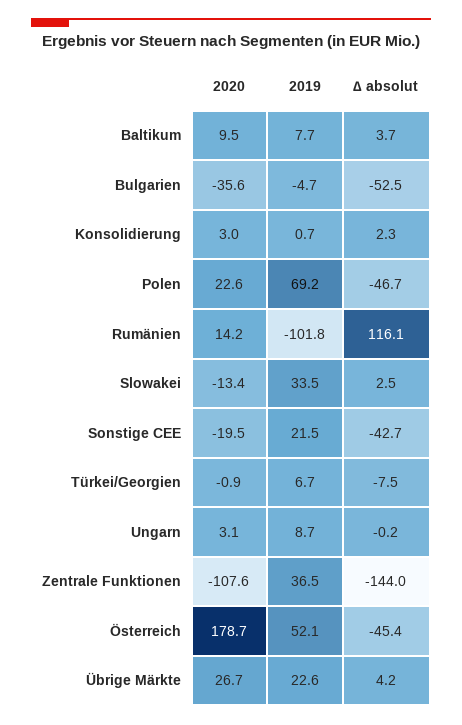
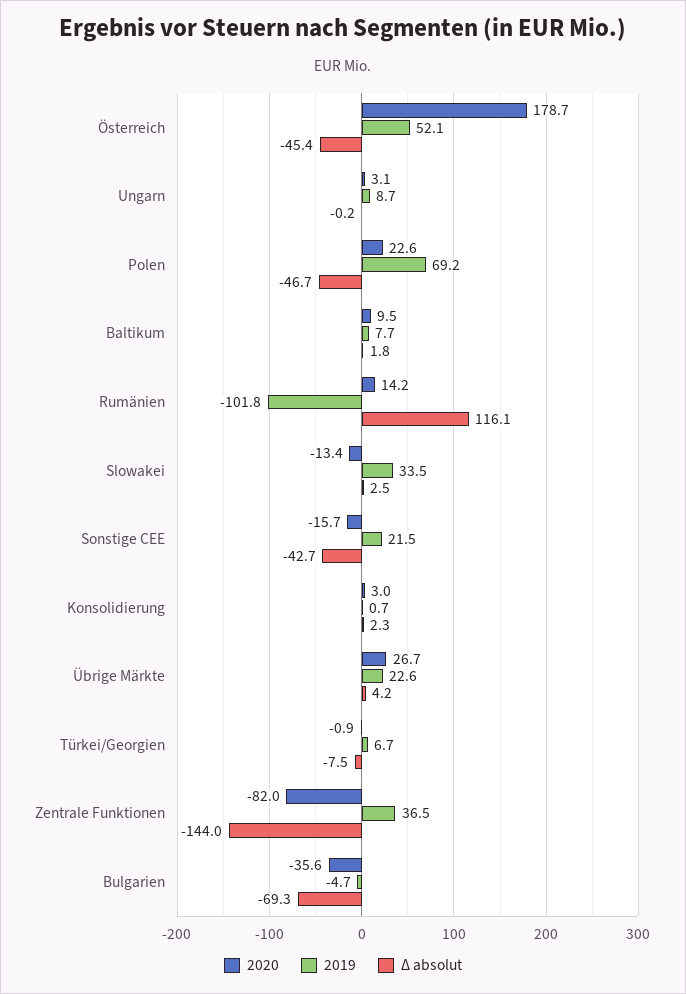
  {
    "2020": {
      "Baltikum": 9.5,
      "Bulgarien": -35.6,
      "Konsolidierung": 3,
      "Polen": 22.6,
      "Rumänien": 14.2,
      "Slowakei": -13.4,
-     "Sonstige CEE": -19.5,
+     "Sonstige CEE": -15.7,
      "Türkei/Georgien": -0.9,
      "Ungarn": 3.1,
-     "Zentrale Funktionen": -107.6,
+     "Zentrale Funktionen": -82,
      "Österreich": 178.7,
      "Übrige Märkte": 26.7
    },
    "2019": {
      "Baltikum": 7.7,
      "Bulgarien": -4.7,
      "Konsolidierung": 0.7,
      "Polen": 69.2,
      "Rumänien": -101.8,
      "Slowakei": 33.5,
      "Sonstige CEE": 21.5,
      "Türkei/Georgien": 6.7,
      "Ungarn": 8.7,
      "Zentrale Funktionen": 36.5,
      "Österreich": 52.1,
      "Übrige Märkte": 22.6
    },
    "∆ absolut": {
-     "Baltikum": 3.7,
+     "Baltikum": 1.8,
-     "Bulgarien": -52.5,
+     "Bulgarien": -69.3,
      "Konsolidierung": 2.3,
      "Polen": -46.7,
      "Rumänien": 116.1,
      "Slowakei": 2.5,
      "Sonstige CEE": -42.7,
      "Türkei/Georgien": -7.5,
      "Ungarn": -0.2,
      "Zentrale Funktionen": -144,
      "Österreich": -45.4,
      "Übrige Märkte": 4.2
    }
  }

